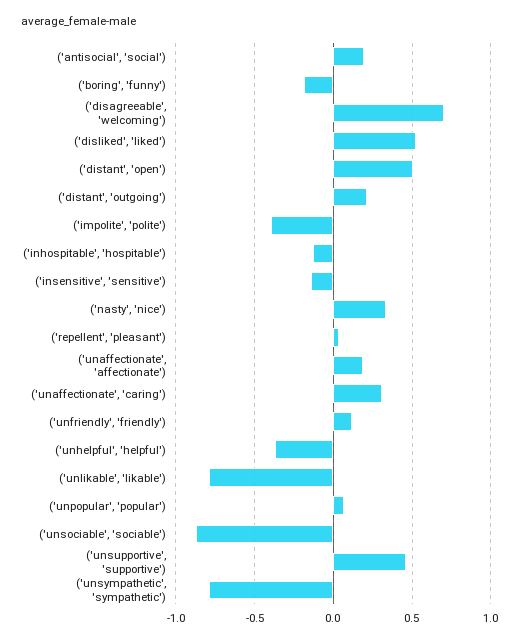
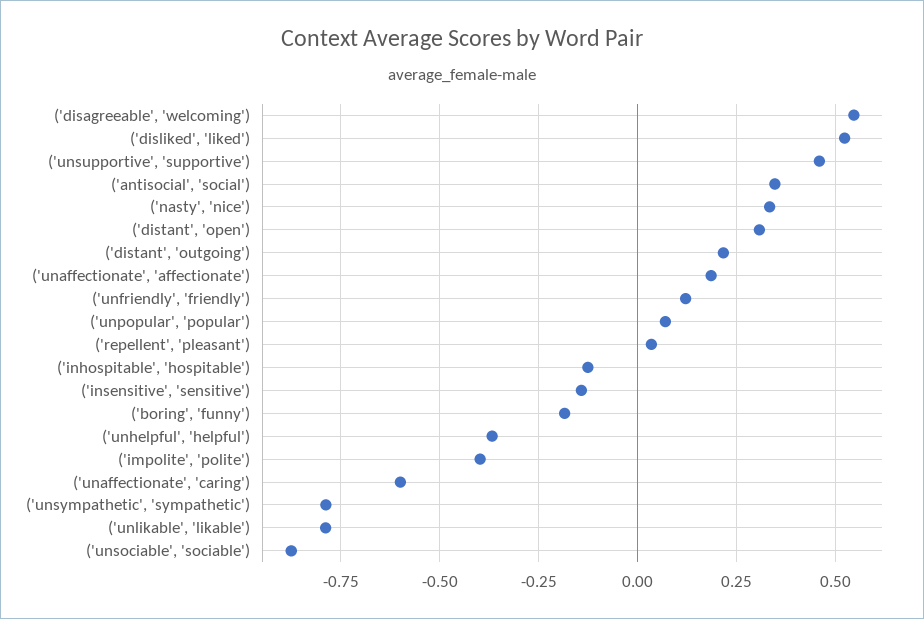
  {
-   "('antisocial', 'social')": 0.2,
+   "('antisocial', 'social')": 0.35,
    "('boring', 'funny')": -0.175,
-   "('disagreeable', 'welcoming')": 0.7,
+   "('disagreeable', 'welcoming')": 0.55,
    "('disliked', 'liked')": 0.525,
-   "('distant', 'open')": 0.5,
+   "('distant', 'open')": 0.3,
    "('distant', 'outgoing')": 0.225,
    "('impolite', 'polite')": -0.4,
    "('inhospitable', 'hospitable')": -0.125,
    "('insensitive', 'sensitive')": -0.15,
    "('nasty', 'nice')": 0.325,
    "('repellent', 'pleasant')": 0.025,
    "('unaffectionate', 'affectionate')": 0.175,
-   "('unaffectionate', 'caring')": 0.3,
+   "('unaffectionate', 'caring')": -0.6,
    "('unfriendly', 'friendly')": 0.125,
    "('unhelpful', 'helpful')": -0.375,
    "('unlikable', 'likable')": -0.8,
    "('unpopular', 'popular')": 0.075,
    "('unsociable', 'sociable')": -0.875,
    "('unsupportive', 'supportive')": 0.45,
    "('unsympathetic', 'sympathetic')": -0.775
  }

